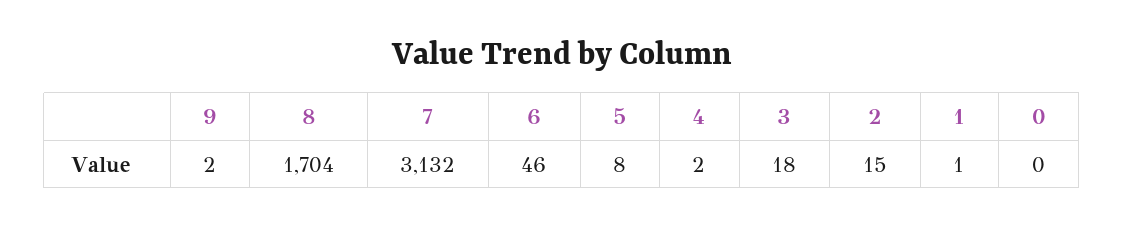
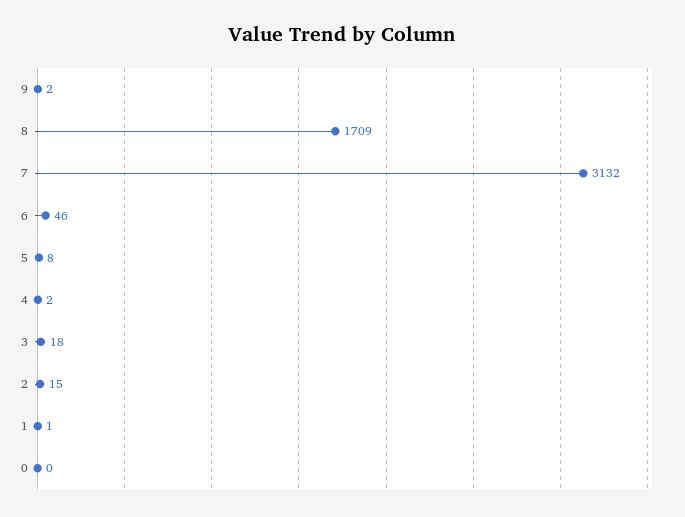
  {
    "9": 2,
-   "8": 1704,
+   "8": 1709,
    "7": 3132,
    "6": 46,
    "5": 8,
    "4": 2,
    "3": 18,
    "2": 15,
    "1": 1,
    "0": 0
  }

